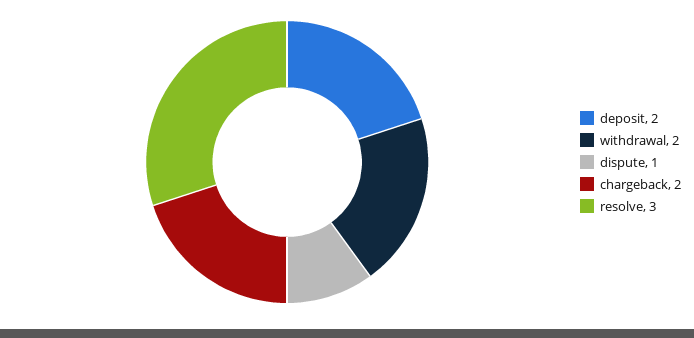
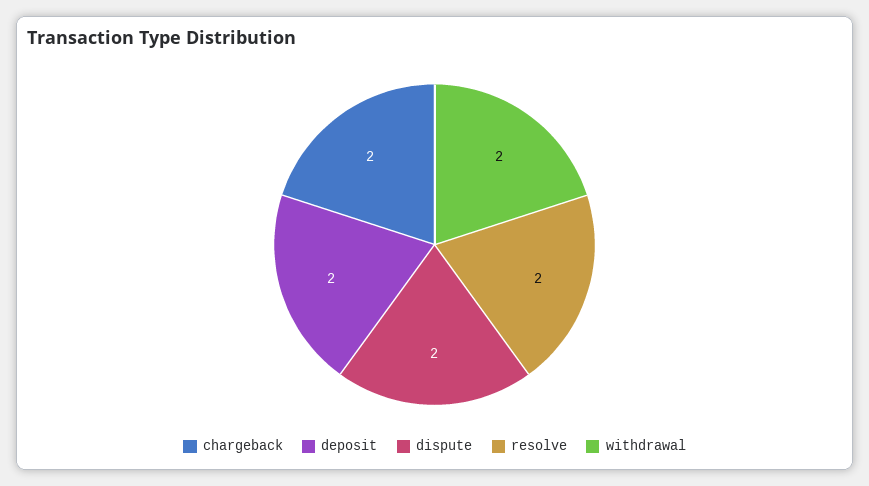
  {
    "deposit": 2,
    "withdrawal": 2,
-   "dispute": 1,
+   "dispute": 2,
    "chargeback": 2,
-   "resolve": 3
+   "resolve": 2
  }

